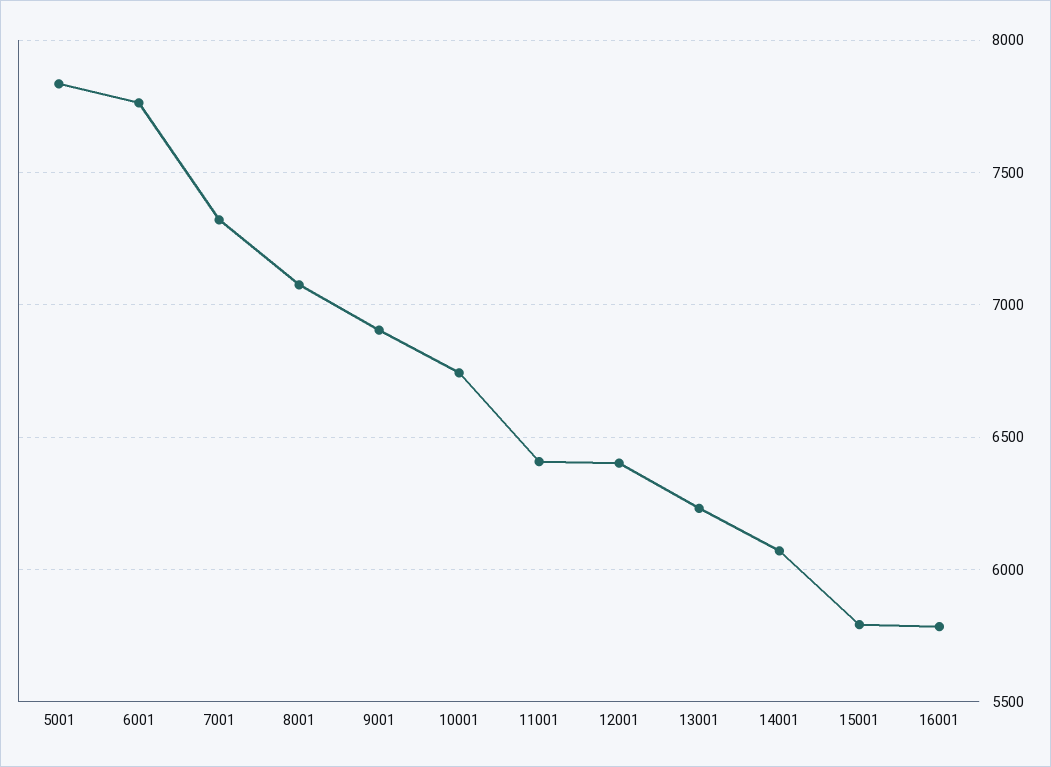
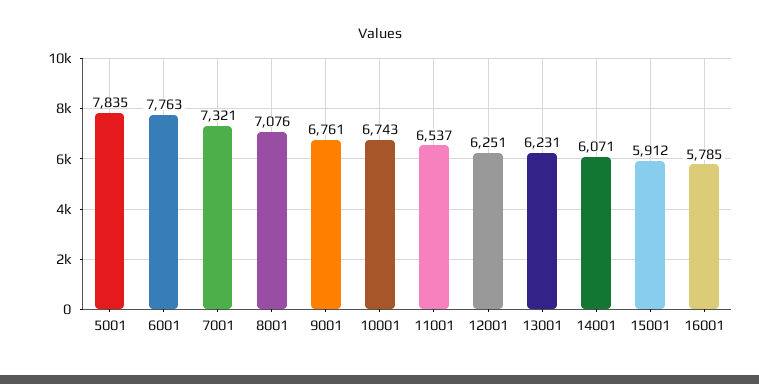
  {
    "5001": 7835,
    "6001": 7763,
    "7001": 7321,
    "8001": 7076,
-   "9001": 6900,
+   "9001": 6761,
    "10001": 6743,
-   "11001": 6400,
+   "11001": 6537,
-   "12001": 6400,
+   "12001": 6251,
    "13001": 6231,
    "14001": 6071,
-   "15001": 5800,
+   "15001": 5912,
    "16001": 5785
  }

